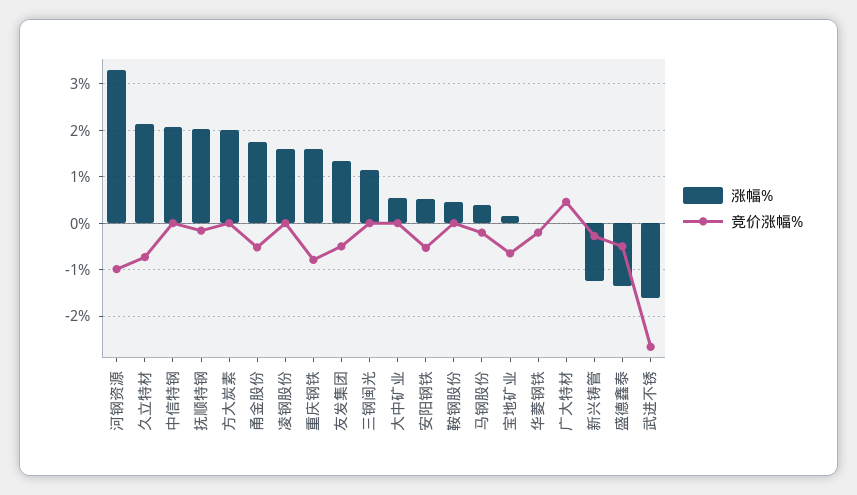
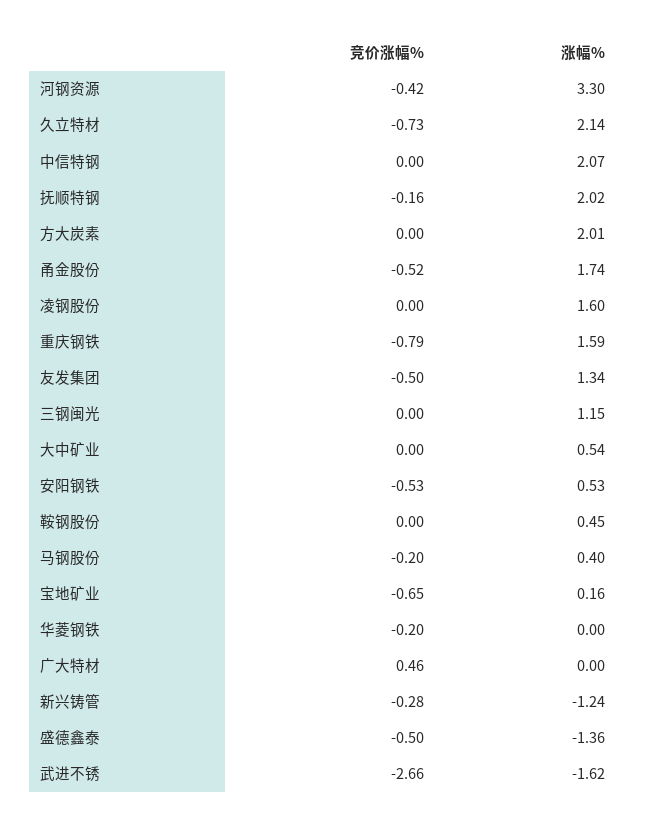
  {
    "涨幅%": {
      "河钢资源": 3.3,
      "久立特材": 2.14,
      "中信特钢": 2.07,
      "抚顺特钢": 2.02,
      "方大炭素": 2.01,
      "甬金股份": 1.74,
      "凌钢股份": 1.6,
      "重庆钢铁": 1.59,
      "友发集团": 1.34,
      "三钢闽光": 1.15,
      "大中矿业": 0.54,
      "安阳钢铁": 0.53,
      "鞍钢股份": 0.45,
      "马钢股份": 0.4,
      "宝地矿业": 0.16,
      "华菱钢铁": 0,
      "广大特材": 0,
      "新兴铸管": -1.24,
      "盛德鑫泰": -1.36,
      "武进不锈": -1.62
    },
    "竞价涨幅%": {
-     "河钢资源": -1,
+     "河钢资源": -0.42,
      "久立特材": -0.73,
      "中信特钢": 0,
      "抚顺特钢": -0.16,
      "方大炭素": 0,
      "甬金股份": -0.52,
      "凌钢股份": 0,
      "重庆钢铁": -0.79,
      "友发集团": -0.5,
      "三钢闽光": 0,
      "大中矿业": 0,
      "安阳钢铁": -0.53,
      "鞍钢股份": 0,
      "马钢股份": -0.2,
      "宝地矿业": -0.65,
      "华菱钢铁": -0.2,
      "广大特材": 0.46,
      "新兴铸管": -0.28,
      "盛德鑫泰": -0.5,
      "武进不锈": -2.66
    }
  }

